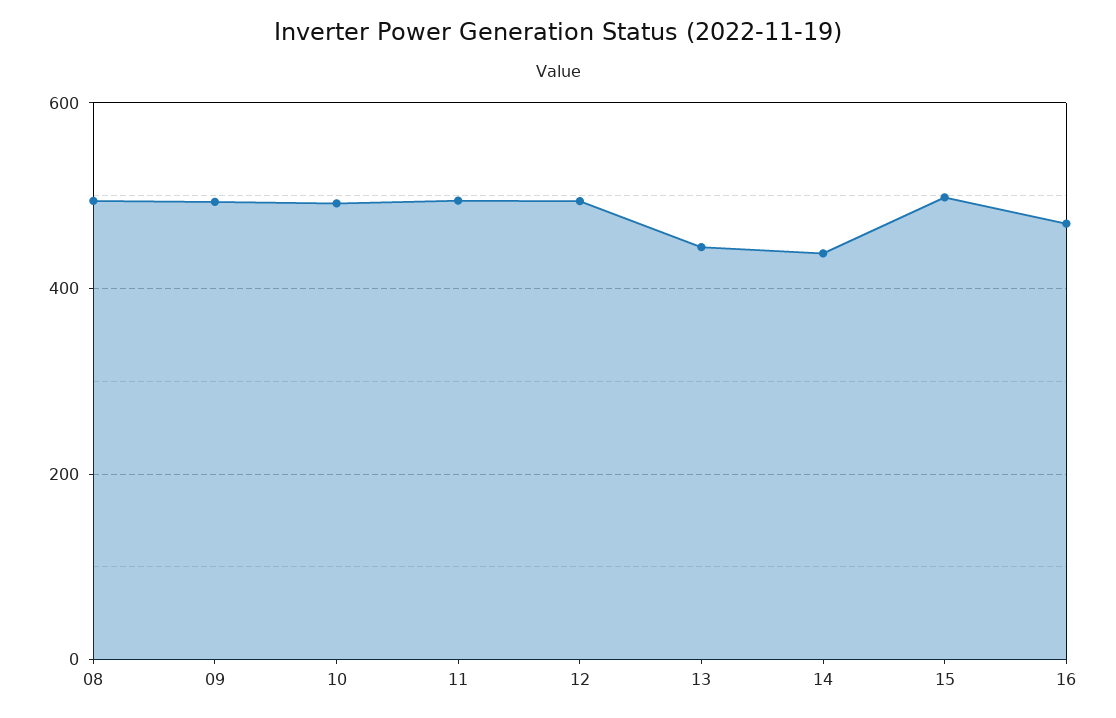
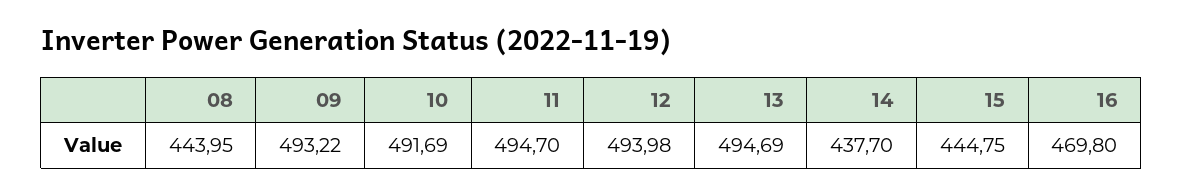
  {
-   "08": 500,
+   "08": 443.95,
    "09": 493.22,
    "10": 491.69,
    "11": 494.7,
    "12": 493.98,
-   "13": 440,
+   "13": 494.69,
    "14": 437.7,
-   "15": 500,
+   "15": 444.75,
    "16": 469.8
  }

